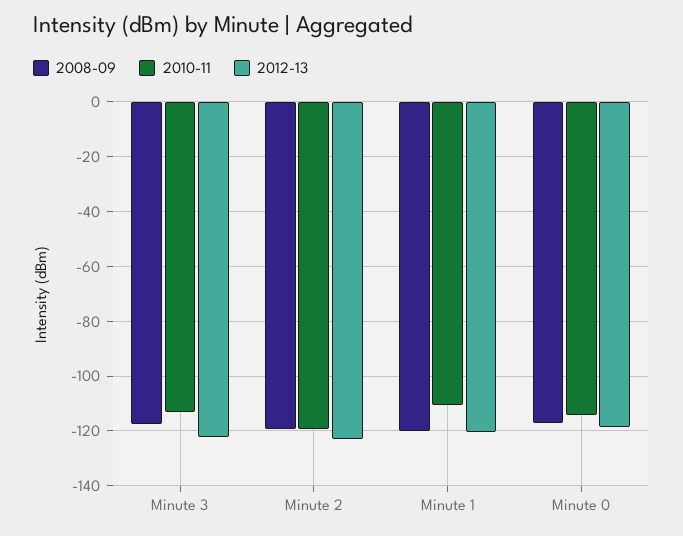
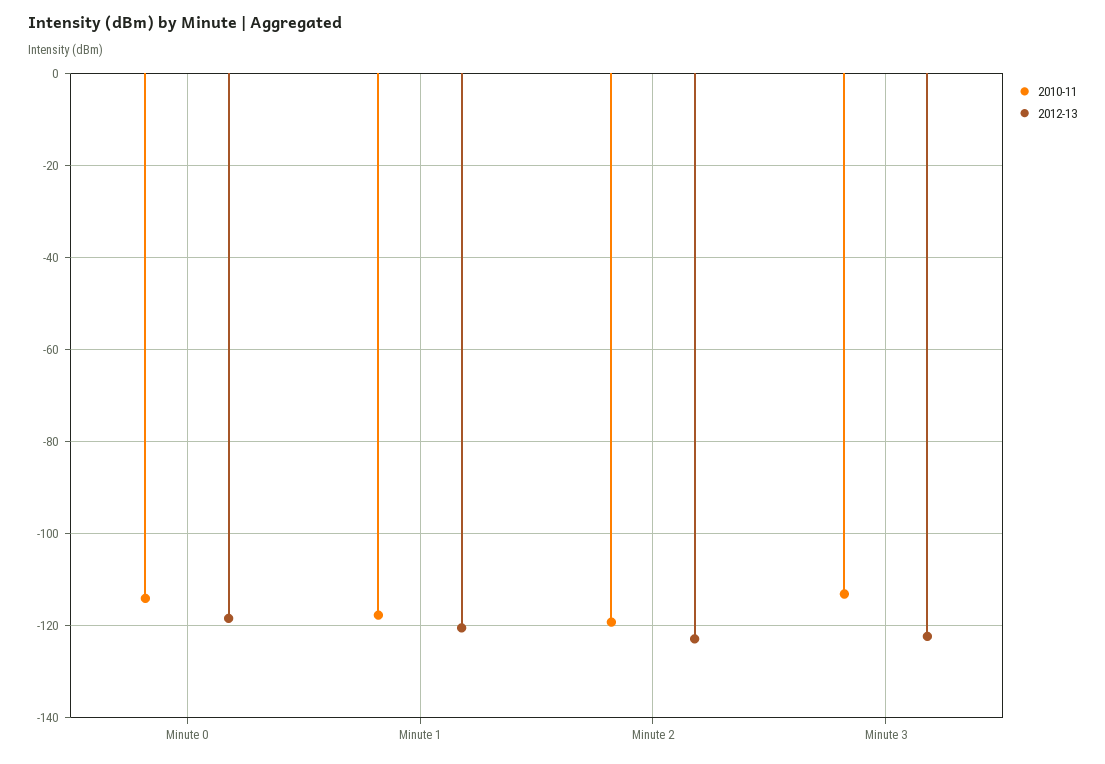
  {
-   "2008-09": {
-     "Minute 3": -117.5,
-     "Minute 2": -120,
-     "Minute 1": -120,
-     "Minute 0": -117.5
-   },
    "2010-11": {
      "Minute 3": -114,
      "Minute 2": -120,
-     "Minute 1": -110,
+     "Minute 1": -118,
      "Minute 0": -114
    },
    "2012-13": {
      "Minute 3": -122,
      "Minute 2": -122,
      "Minute 1": -120,
      "Minute 0": -118
    }
  }

